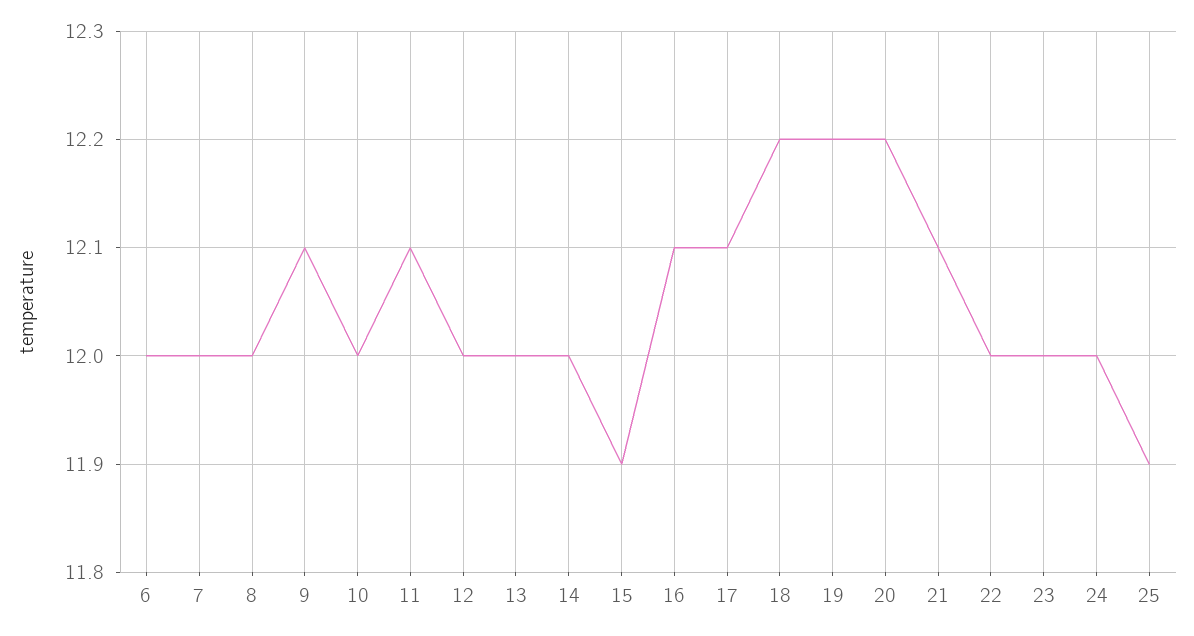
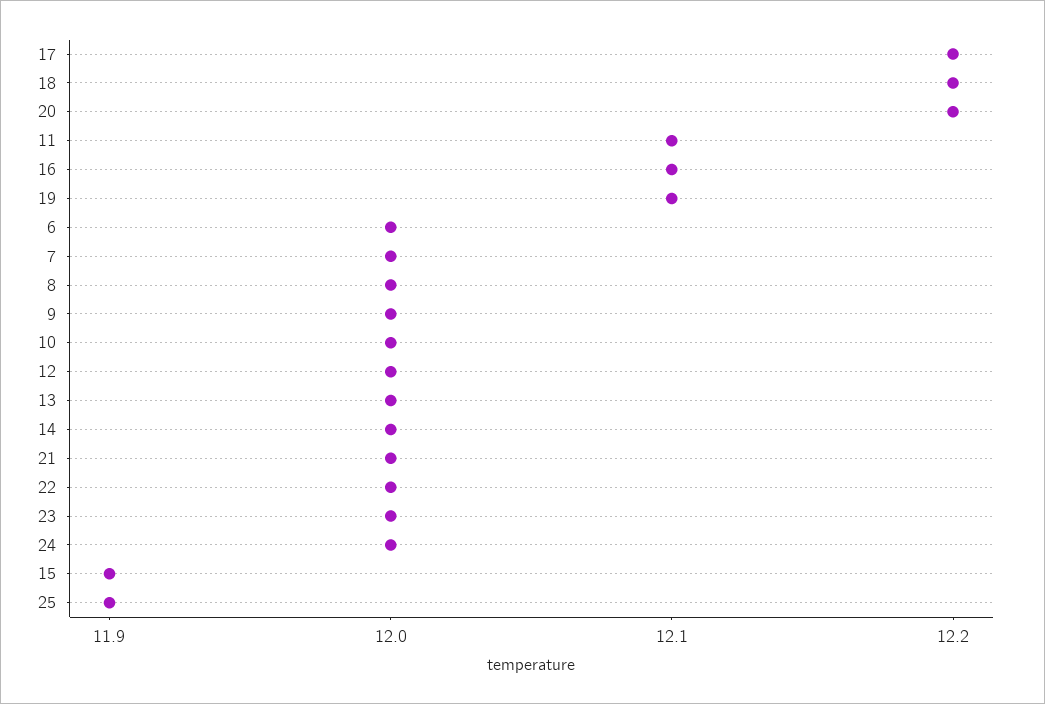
  {
    "6": 12,
    "7": 12,
    "8": 12,
-   "9": 12.1,
+   "9": 12,
    "10": 12,
    "11": 12.1,
    "12": 12,
    "13": 12,
    "14": 12,
    "15": 11.9,
    "16": 12.1,
-   "17": 12.1,
+   "17": 12.2,
    "18": 12.2,
-   "19": 12.2,
+   "19": 12.1,
    "20": 12.2,
-   "21": 12.1,
+   "21": 12,
    "22": 12,
    "23": 12,
    "24": 12,
    "25": 11.9
  }

